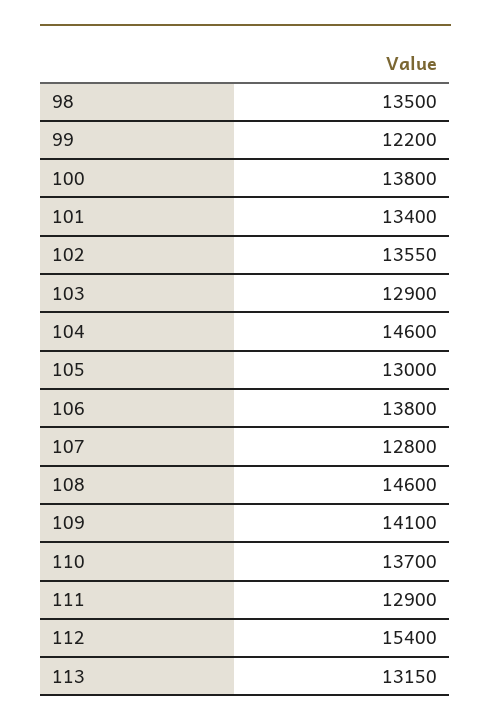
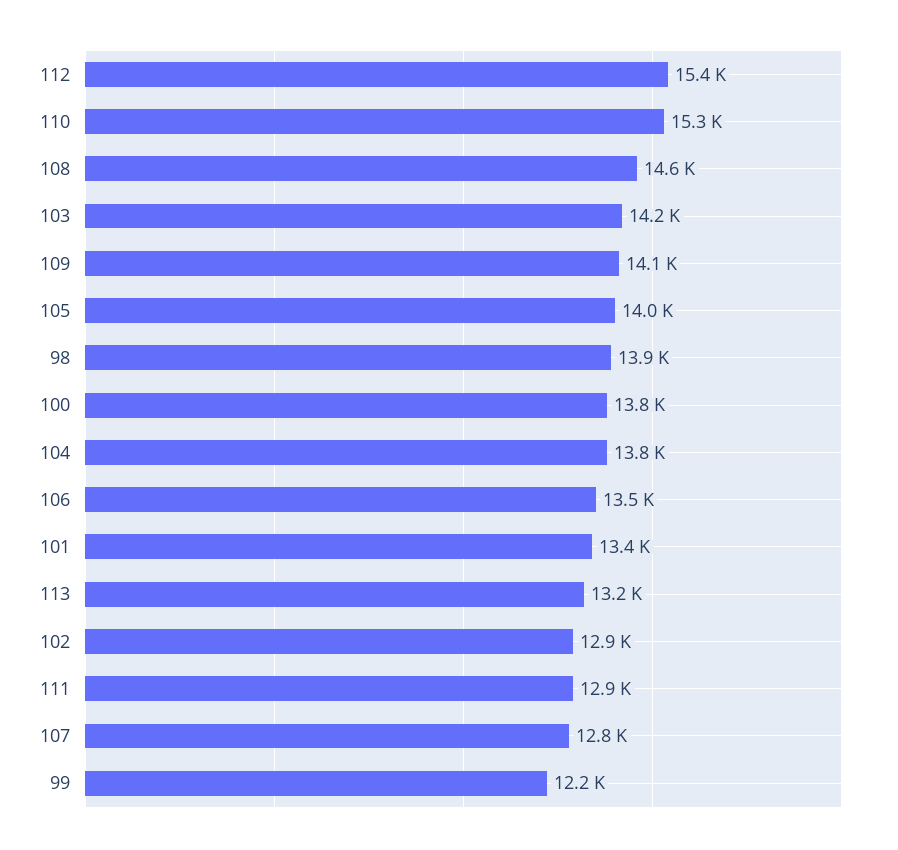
  {
-   "98": 13500,
+   "98": 13900,
    "99": 12200,
    "100": 13800,
    "101": 13400,
-   "102": 13550,
+   "102": 12900,
-   "103": 12900,
+   "103": 14200,
-   "104": 14600,
+   "104": 13800,
-   "105": 13000,
+   "105": 14000,
-   "106": 13800,
+   "106": 13500,
    "107": 12800,
    "108": 14600,
    "109": 14100,
-   "110": 13700,
+   "110": 15300,
    "111": 12900,
    "112": 15400,
    "113": 13150
  }

